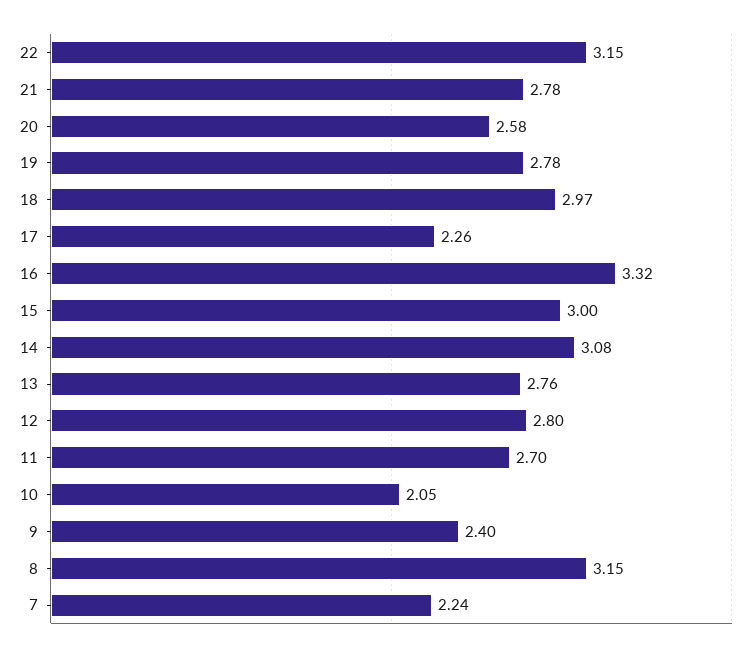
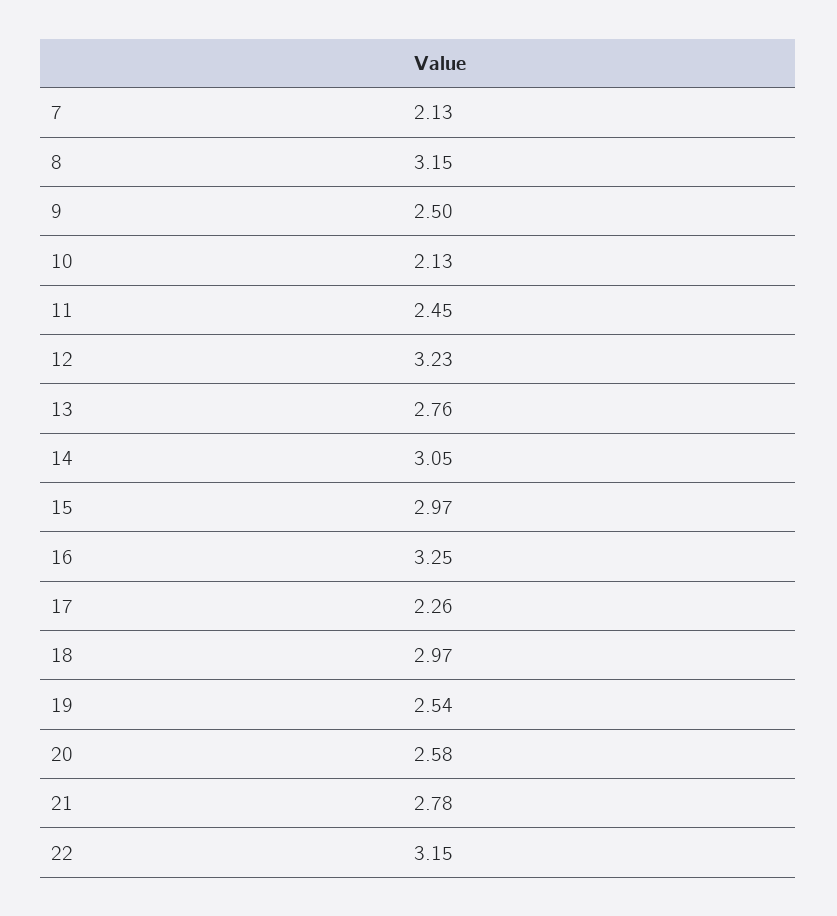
  {
    "22": 3.15,
    "21": 2.78,
    "20": 2.58,
-   "19": 2.78,
+   "19": 2.54,
    "18": 2.97,
    "17": 2.26,
-   "16": 3.32,
+   "16": 3.25,
-   "15": 3,
+   "15": 2.97,
-   "14": 3.08,
+   "14": 3.05,
    "13": 2.76,
-   "12": 2.8,
+   "12": 3.23,
-   "11": 2.7,
+   "11": 2.45,
-   "10": 2.05,
+   "10": 2.13,
-   "9": 2.4,
+   "9": 2.5,
    "8": 3.15,
-   "7": 2.24
+   "7": 2.13
  }

